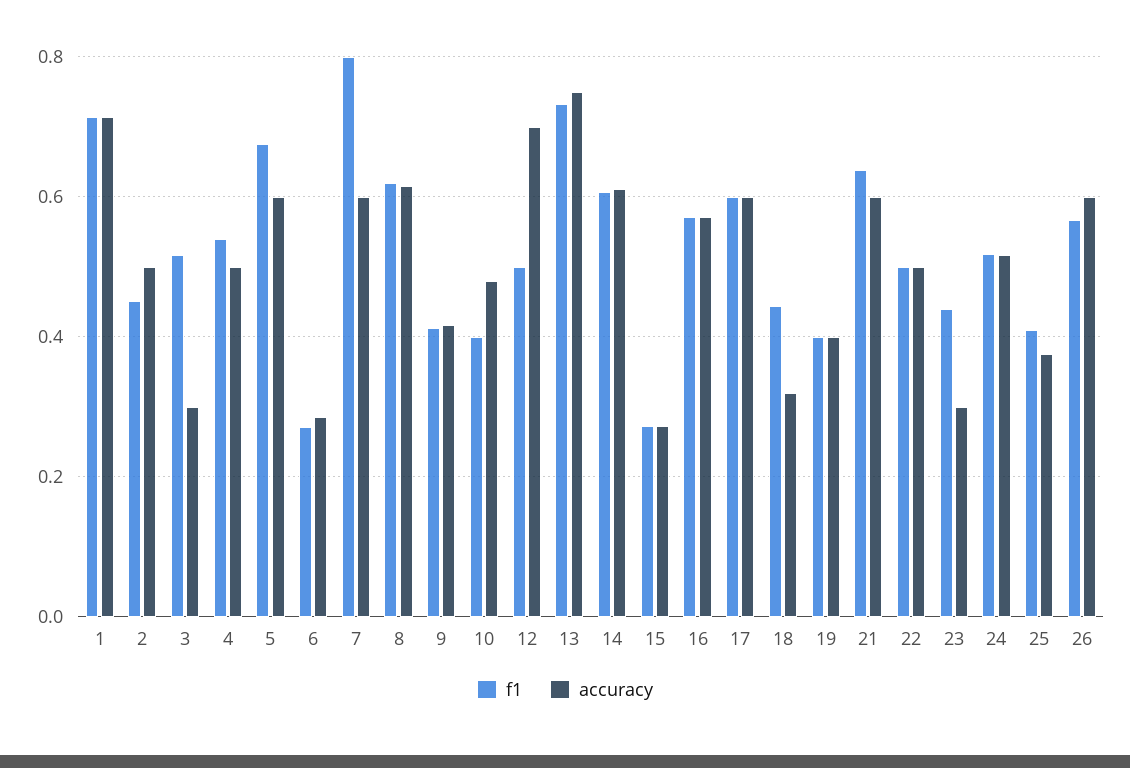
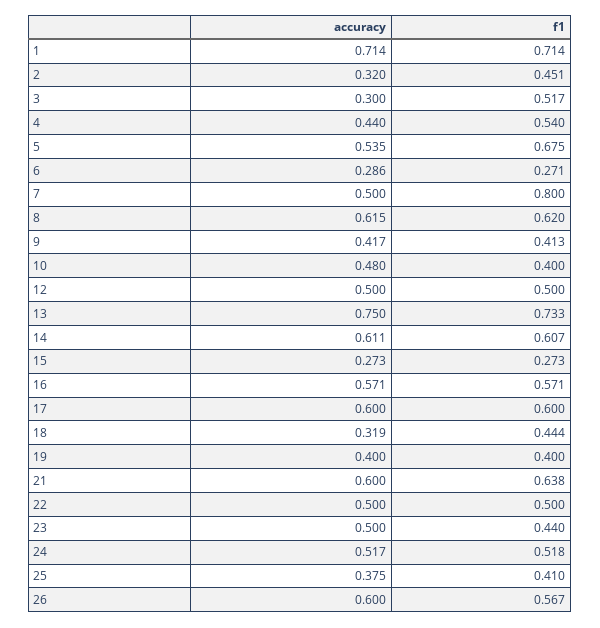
  {
    "f1": {
      "1": 0.714,
      "2": 0.451,
      "3": 0.517,
      "4": 0.54,
      "5": 0.675,
      "6": 0.271,
      "7": 0.8,
      "8": 0.62,
      "9": 0.413,
      "10": 0.4,
      "12": 0.5,
      "13": 0.733,
      "14": 0.607,
      "15": 0.273,
      "16": 0.571,
      "17": 0.6,
      "18": 0.444,
      "19": 0.4,
      "21": 0.638,
      "22": 0.5,
      "23": 0.44,
      "24": 0.518,
      "25": 0.41,
      "26": 0.567
    },
    "accuracy": {
      "1": 0.714,
-     "2": 0.5,
+     "2": 0.32,
      "3": 0.3,
-     "4": 0.5,
+     "4": 0.44,
-     "5": 0.6,
+     "5": 0.535,
      "6": 0.286,
-     "7": 0.6,
+     "7": 0.5,
      "8": 0.615,
      "9": 0.417,
      "10": 0.48,
-     "12": 0.7,
+     "12": 0.5,
      "13": 0.75,
      "14": 0.611,
      "15": 0.273,
      "16": 0.571,
      "17": 0.6,
      "18": 0.319,
      "19": 0.4,
      "21": 0.6,
      "22": 0.5,
-     "23": 0.3,
+     "23": 0.5,
      "24": 0.517,
      "25": 0.375,
      "26": 0.6
    }
  }

